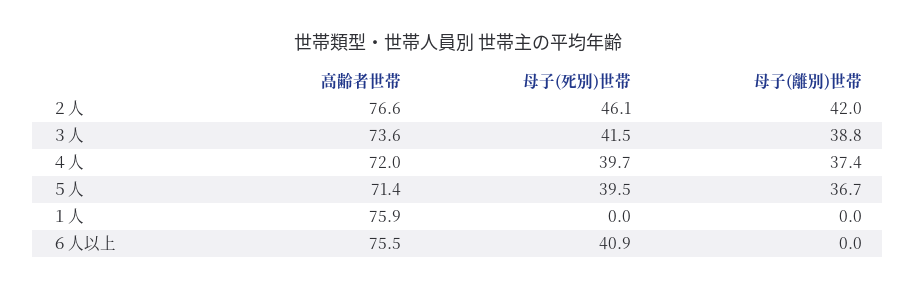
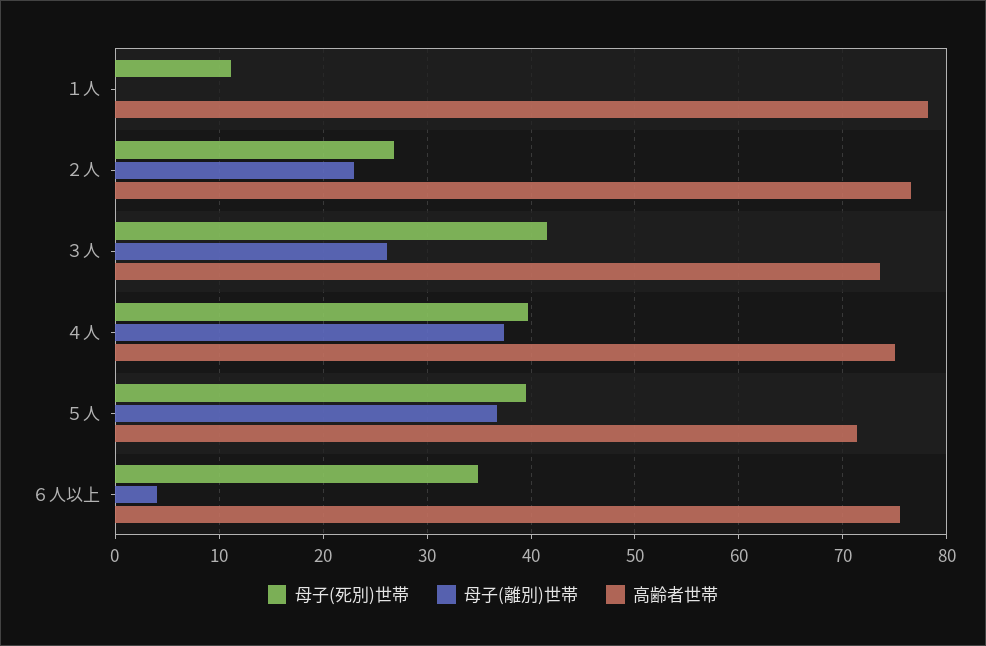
  {
    "高齢者世帯": {
      "２人": 76.6,
      "３人": 73.6,
-     "４人": 72,
+     "４人": 75,
      "５人": 71.4,
-     "１人": 75.9,
+     "１人": 78,
      "６人以上": 75.5
    },
    "母子(死別)世帯": {
-     "２人": 46.1,
+     "２人": 27,
      "３人": 41.5,
      "４人": 39.7,
      "５人": 39.5,
-     "１人": 0,
+     "１人": 11,
-     "６人以上": 40.9
+     "６人以上": 35
    },
    "母子(離別)世帯": {
-     "２人": 42,
+     "２人": 23,
-     "３人": 38.8,
+     "３人": 26,
      "４人": 37.4,
      "５人": 36.7,
      "１人": 0,
-     "６人以上": 0
+     "６人以上": 4
    }
  }

